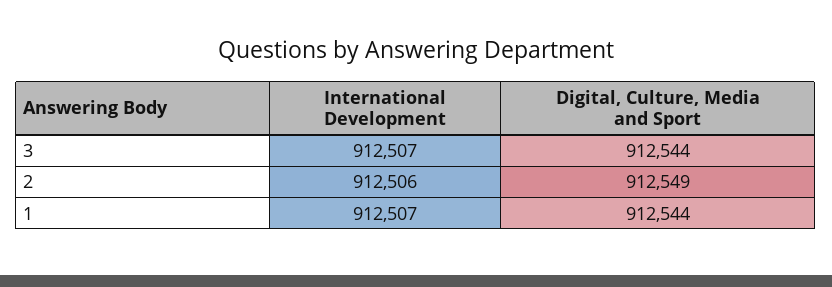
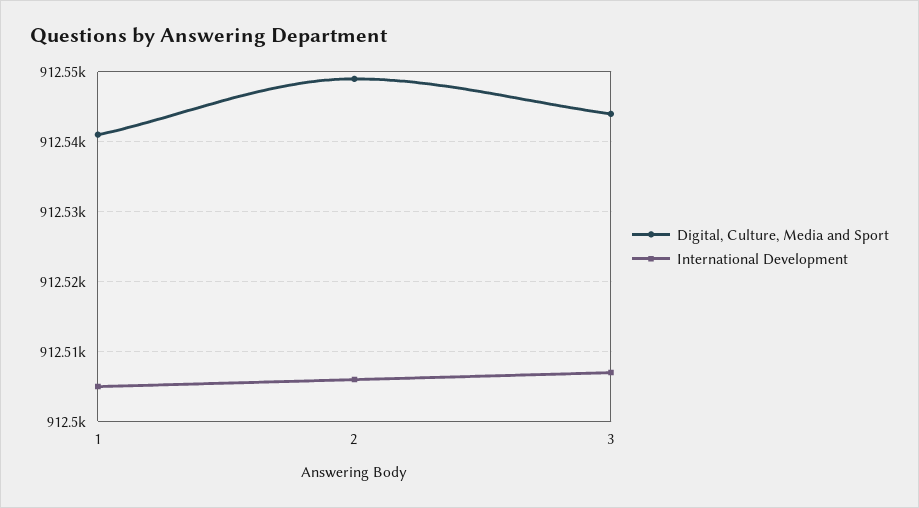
  {
    "International Development": {
      "3": 912507,
      "2": 912506,
-     "1": 912507
+     "1": 912505
    },
    "Digital, Culture, Media and Sport": {
      "3": 912544,
      "2": 912549,
-     "1": 912544
+     "1": 912541
    }
  }

